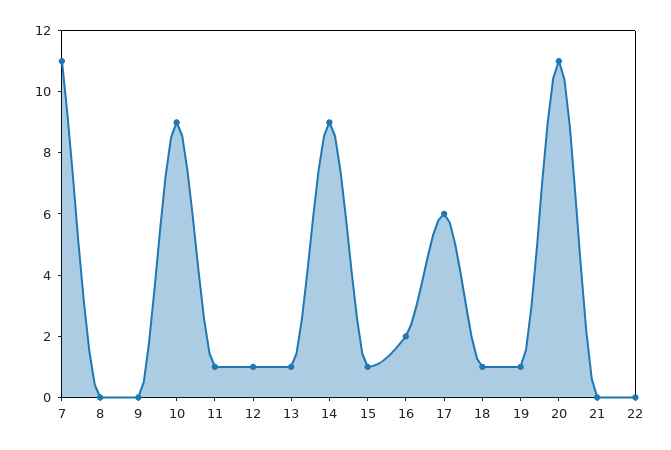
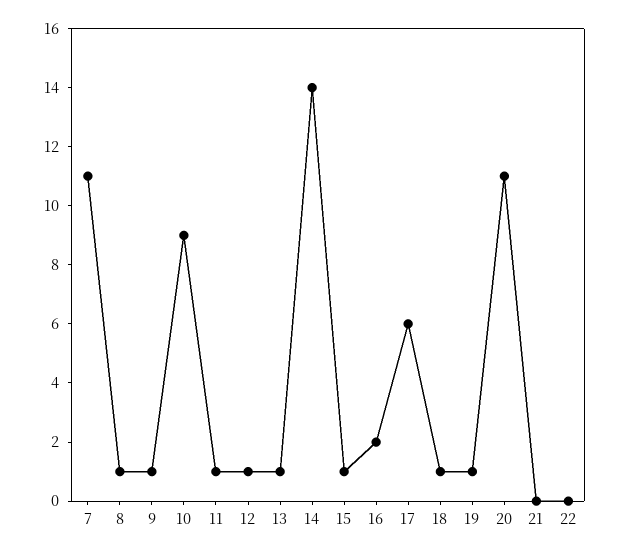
  {
    "7": 11,
-   "8": 0,
+   "8": 1,
-   "9": 0,
+   "9": 1,
    "10": 9,
    "11": 1,
    "12": 1,
    "13": 1,
-   "14": 9,
+   "14": 14,
    "15": 1,
    "16": 2,
    "17": 6,
    "18": 1,
    "19": 1,
    "20": 11,
    "21": 0,
    "22": 0
  }

